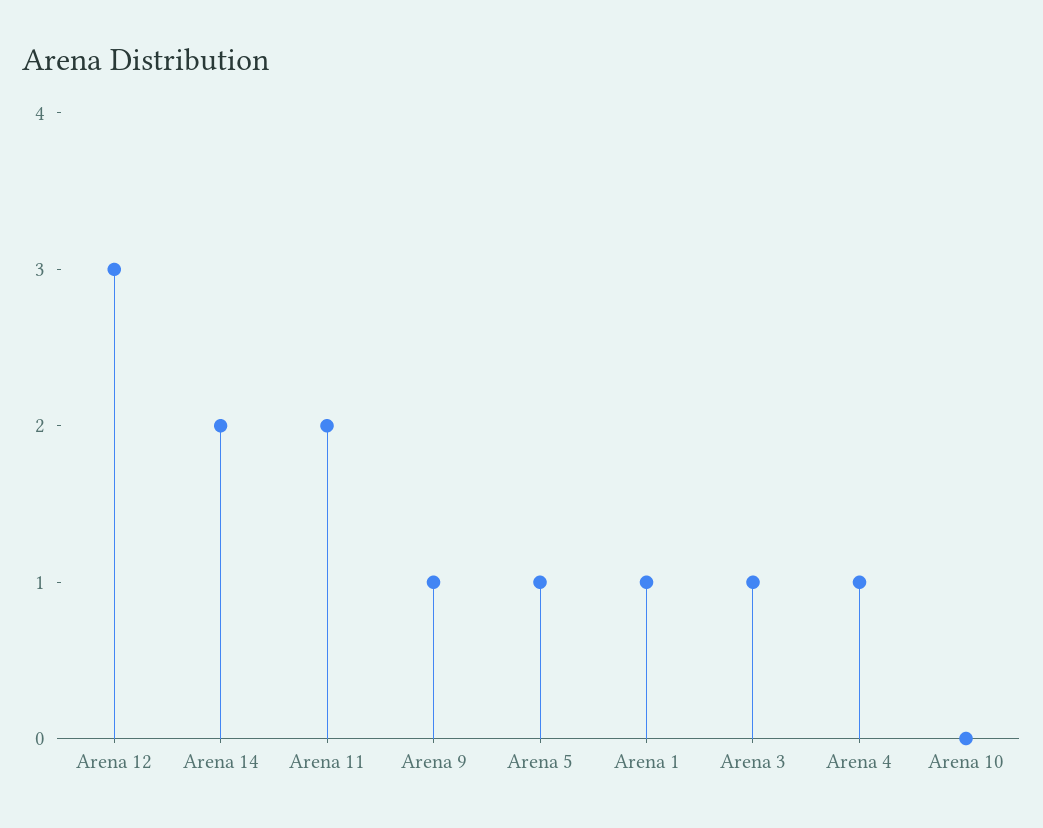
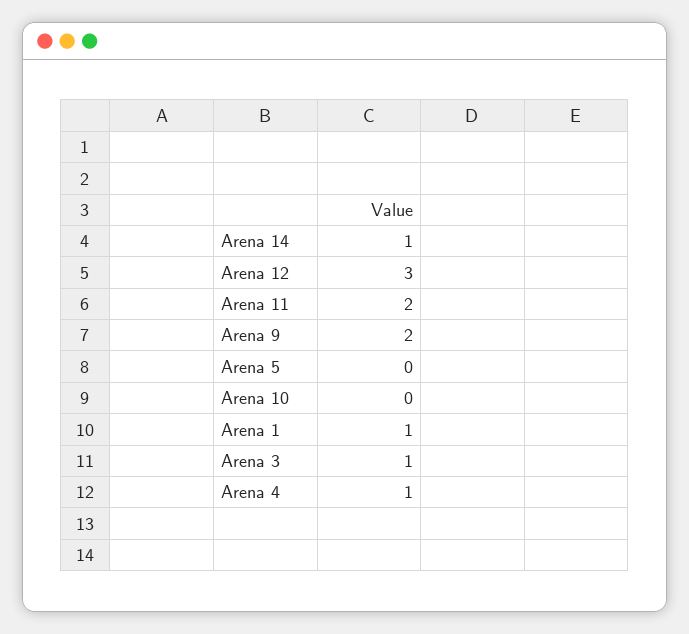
  {
    "Arena 12": 3,
-   "Arena 14": 2,
+   "Arena 14": 1,
    "Arena 11": 2,
-   "Arena 9": 1,
+   "Arena 9": 2,
-   "Arena 5": 1,
+   "Arena 5": 0,
    "Arena 1": 1,
    "Arena 3": 1,
    "Arena 4": 1,
    "Arena 10": 0
  }

